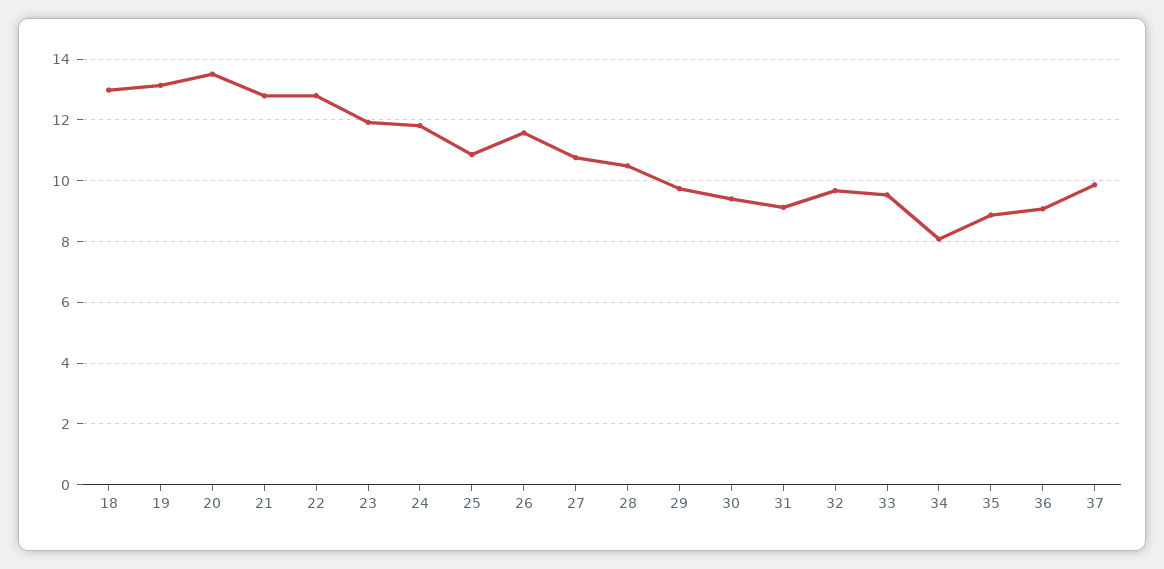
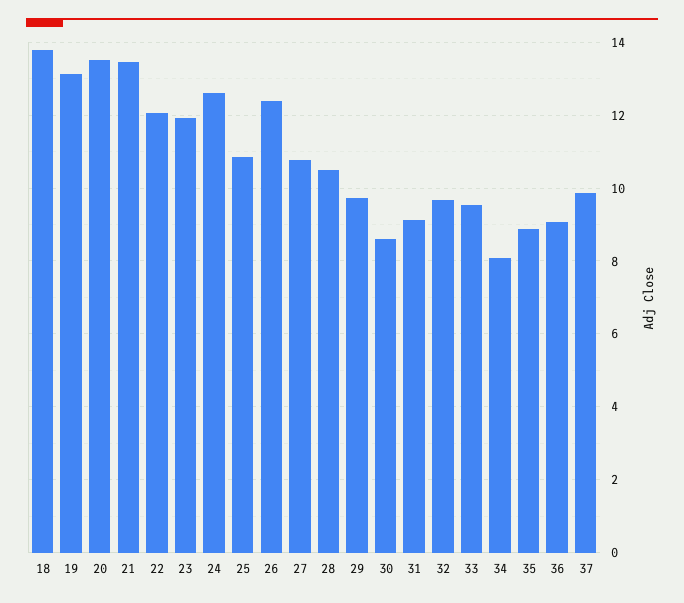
  {
-   "18": 13,
+   "18": 13.8,
    "19": 13.2,
    "20": 13.6,
-   "21": 12.8,
+   "21": 13.4,
-   "22": 12.8,
+   "22": 12,
    "23": 12,
-   "24": 11.8,
+   "24": 12.6,
    "25": 10.8,
-   "26": 11.6,
+   "26": 12.4,
    "27": 10.8,
    "28": 10.4,
    "29": 9.8,
-   "30": 9.4,
+   "30": 8.6,
    "31": 9.2,
    "32": 9.6,
    "33": 9.6,
    "34": 8,
    "35": 8.8,
    "36": 9,
    "37": 9.8
  }

